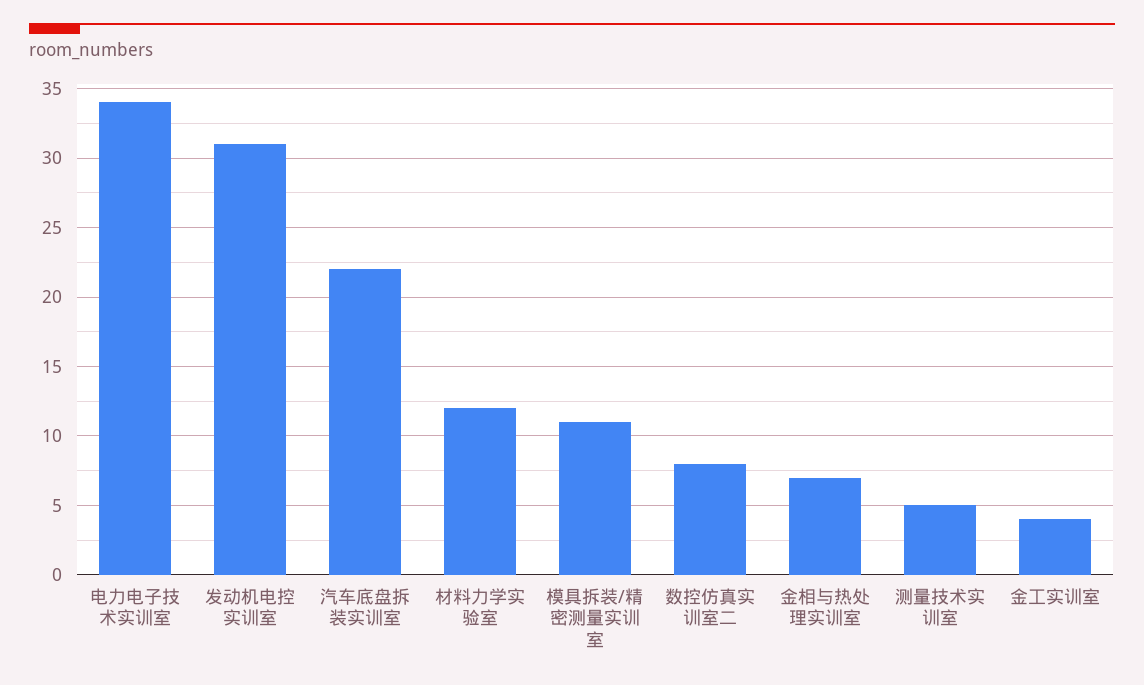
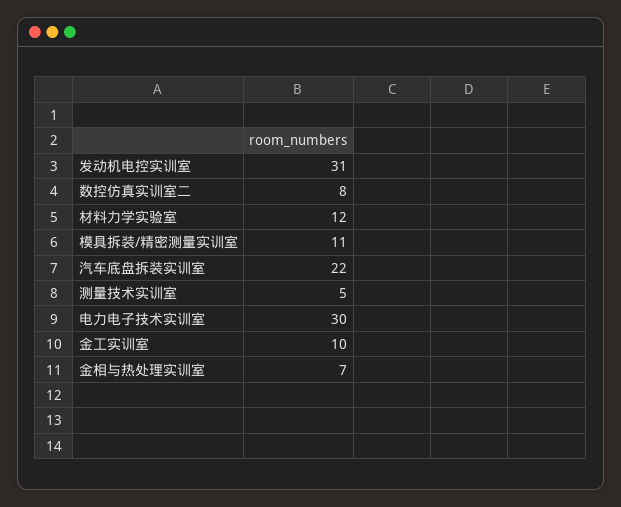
  {
-   "电力电子技术实训室": 34,
+   "电力电子技术实训室": 30,
    "发动机电控实训室": 31,
    "汽车底盘拆装实训室": 22,
    "材料力学实验室": 12,
    "模具拆装/精密测量实训室": 11,
    "数控仿真实训室二": 8,
    "金相与热处理实训室": 7,
    "测量技术实训室": 5,
-   "金工实训室": 4
+   "金工实训室": 10
  }

